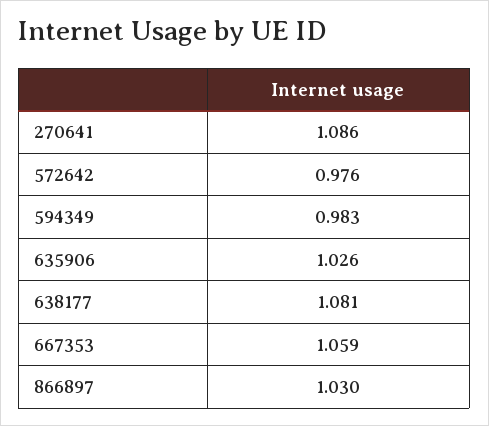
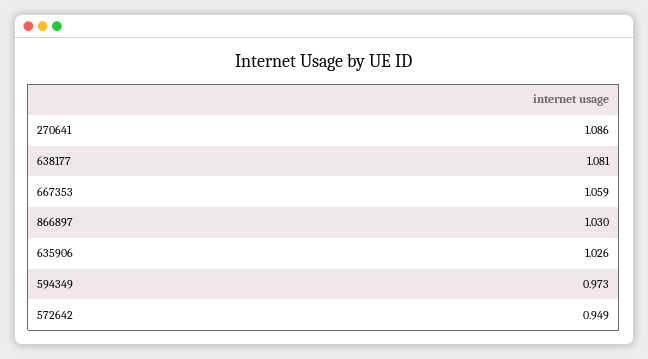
  {
    "270641": 1.086,
-   "572642": 0.976,
+   "572642": 0.949,
-   "594349": 0.983,
+   "594349": 0.973,
    "635906": 1.026,
    "638177": 1.081,
    "667353": 1.059,
    "866897": 1.03
  }

